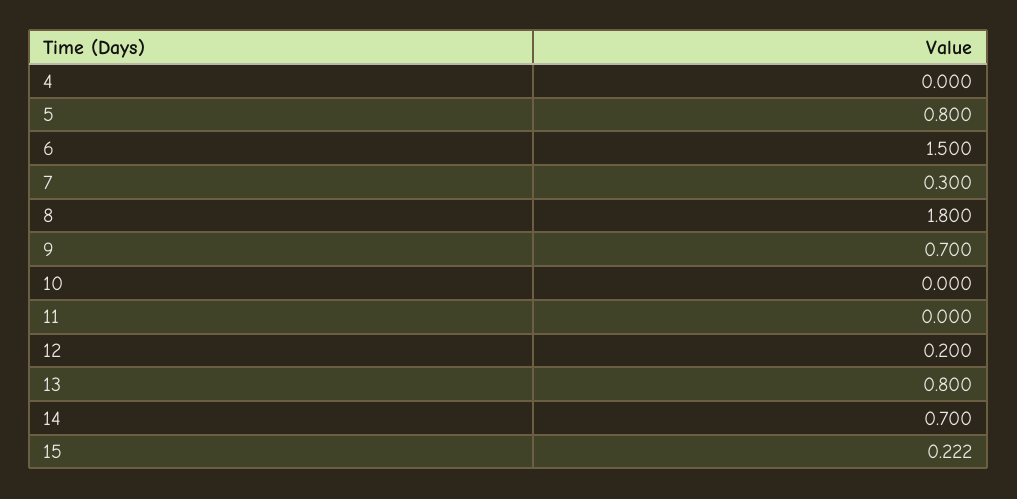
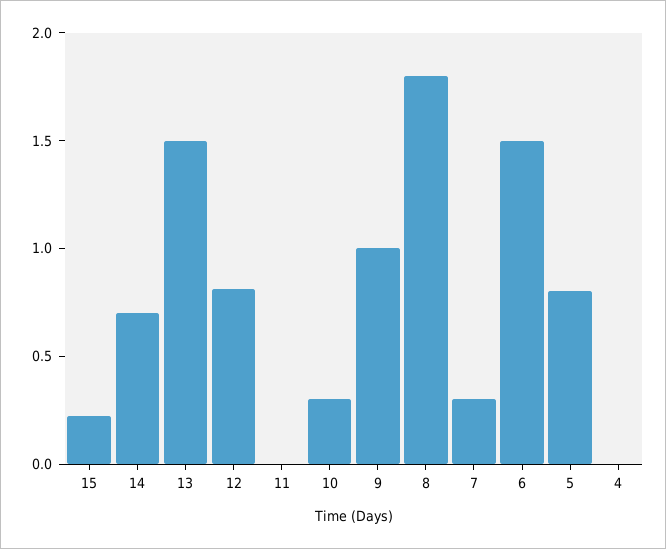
  {
    "4": 0,
    "5": 0.8,
    "6": 1.5,
    "7": 0.3,
    "8": 1.8,
-   "9": 0.7,
+   "9": 1,
-   "10": 0,
+   "10": 0.3,
    "11": 0,
-   "12": 0.2,
+   "12": 0.8,
-   "13": 0.8,
+   "13": 1.5,
    "14": 0.7,
    "15": 0.222
  }

